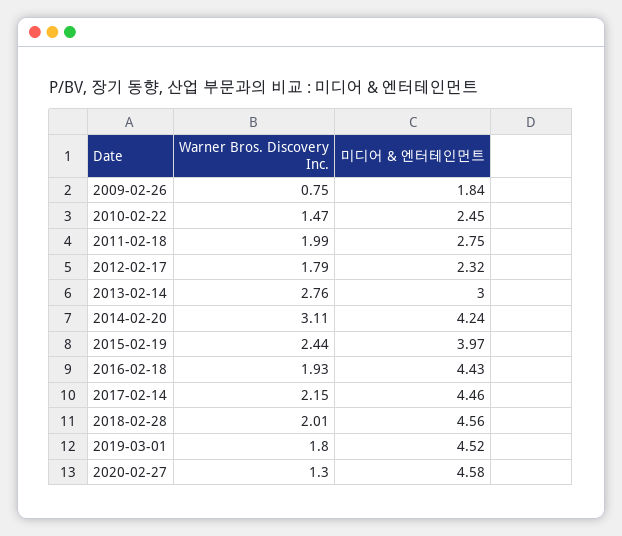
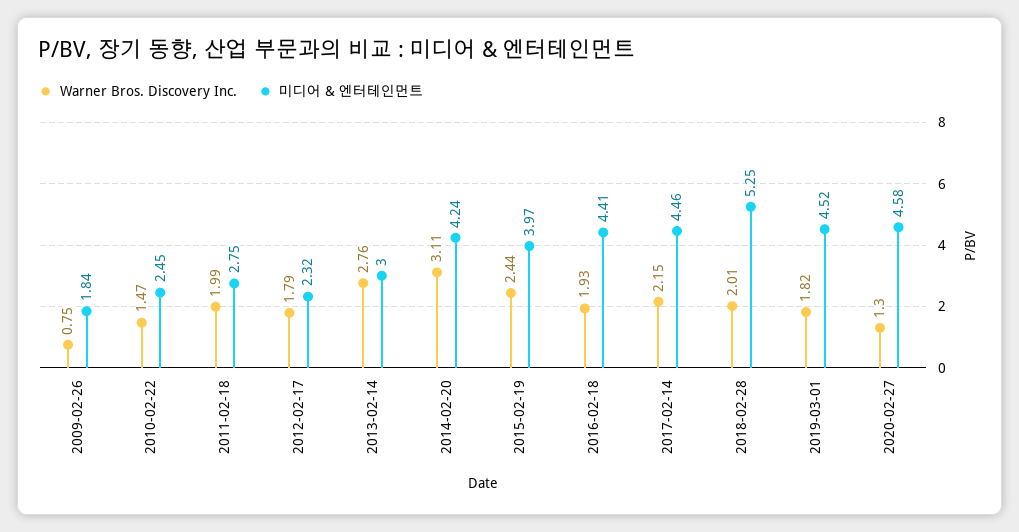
  {
    "Warner Bros. Discovery Inc.": {
      "2009-02-26": 0.75,
      "2010-02-22": 1.47,
      "2011-02-18": 1.99,
      "2012-02-17": 1.79,
      "2013-02-14": 2.76,
      "2014-02-20": 3.11,
      "2015-02-19": 2.44,
      "2016-02-18": 1.93,
      "2017-02-14": 2.15,
      "2018-02-28": 2.01,
-     "2019-03-01": 1.8,
+     "2019-03-01": 1.82,
      "2020-02-27": 1.3
    },
    "미디어 & 엔터테인먼트": {
      "2009-02-26": 1.84,
      "2010-02-22": 2.45,
      "2011-02-18": 2.75,
      "2012-02-17": 2.32,
      "2013-02-14": 3,
      "2014-02-20": 4.24,
      "2015-02-19": 3.97,
-     "2016-02-18": 4.43,
+     "2016-02-18": 4.41,
      "2017-02-14": 4.46,
-     "2018-02-28": 4.56,
+     "2018-02-28": 5.25,
      "2019-03-01": 4.52,
      "2020-02-27": 4.58
    }
  }

